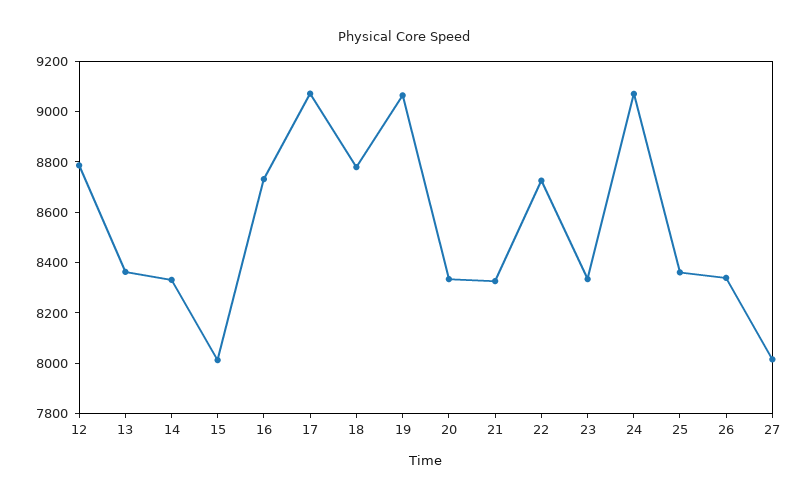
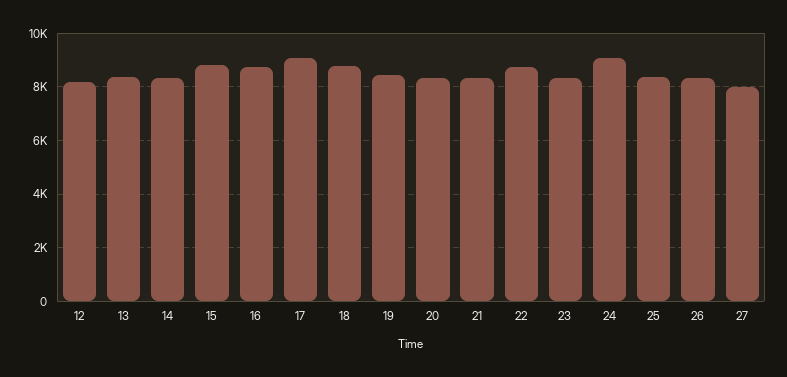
  {
-   "12": 8800,
+   "12": 8250,
    "13": 8350,
    "14": 8350,
-   "15": 8000,
+   "15": 8750,
    "16": 8750,
    "17": 9050,
    "18": 8800,
-   "19": 9050,
+   "19": 8500,
    "20": 8350,
    "21": 8350,
    "22": 8750,
    "23": 8350,
    "24": 9050,
    "25": 8350,
    "26": 8350,
    "27": 8000
  }

